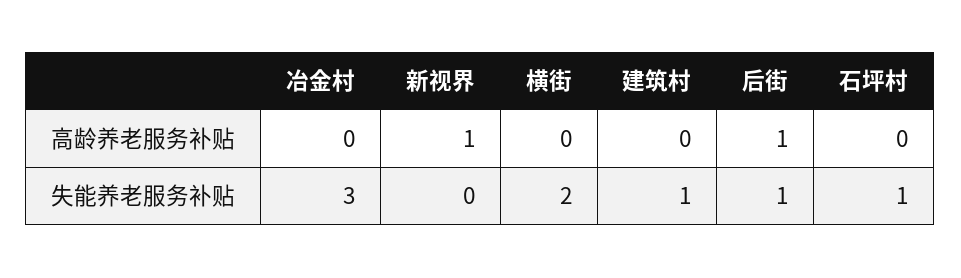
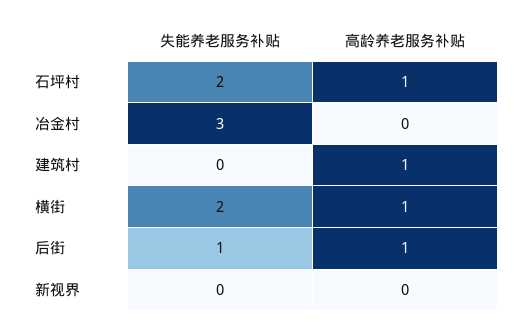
  {
    "冶金村": {
      "高龄养老服务补贴": 0,
      "失能养老服务补贴": 3
    },
    "新视界": {
-     "高龄养老服务补贴": 1,
+     "高龄养老服务补贴": 0,
      "失能养老服务补贴": 0
    },
    "横街": {
-     "高龄养老服务补贴": 0,
+     "高龄养老服务补贴": 1,
      "失能养老服务补贴": 2
    },
    "建筑村": {
-     "高龄养老服务补贴": 0,
+     "高龄养老服务补贴": 1,
-     "失能养老服务补贴": 1
+     "失能养老服务补贴": 0
    },
    "后街": {
      "高龄养老服务补贴": 1,
      "失能养老服务补贴": 1
    },
    "石坪村": {
-     "高龄养老服务补贴": 0,
+     "高龄养老服务补贴": 1,
-     "失能养老服务补贴": 1
+     "失能养老服务补贴": 2
    }
  }

